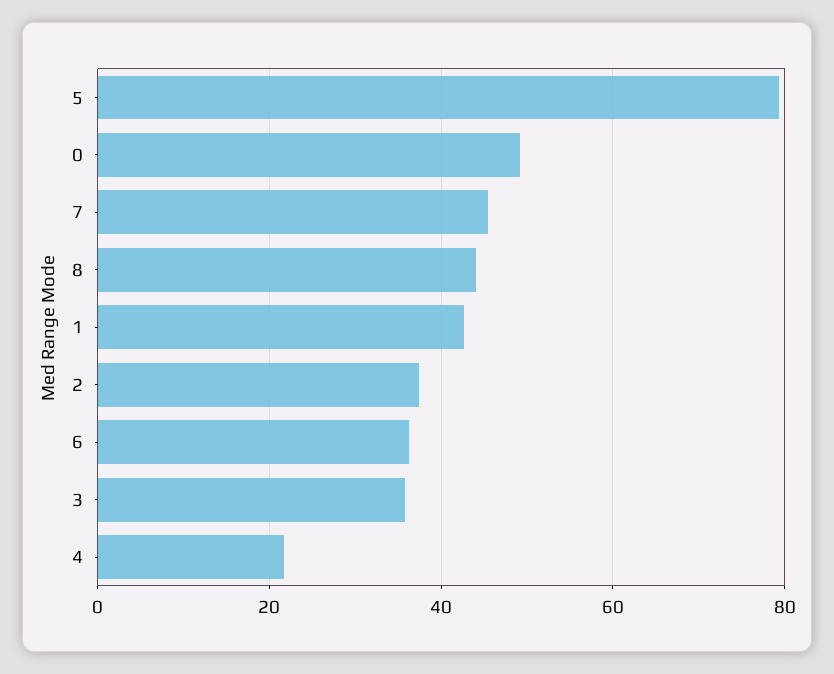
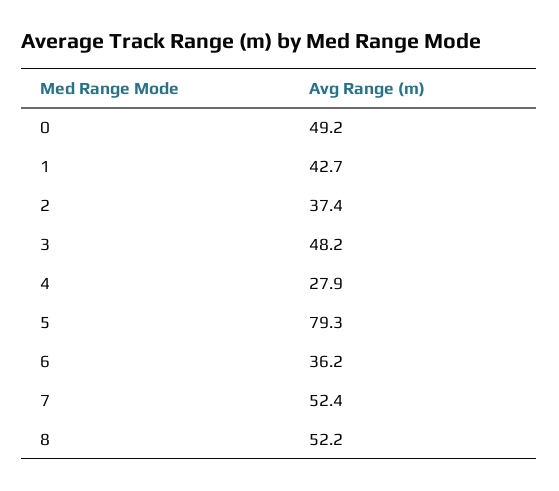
  {
    "5": 79.3,
    "0": 49.2,
-   "7": 46,
+   "7": 52.4,
-   "8": 44,
+   "8": 52.2,
    "1": 42.7,
    "2": 37.4,
    "6": 36.2,
-   "3": 36,
+   "3": 48.2,
-   "4": 22
+   "4": 27.9
  }

